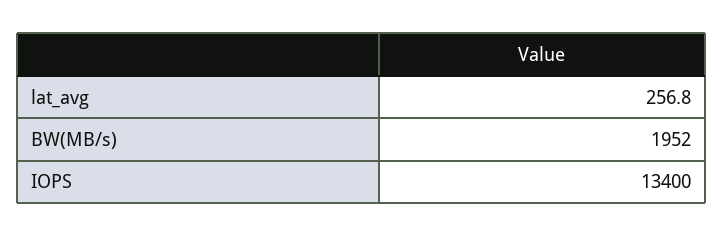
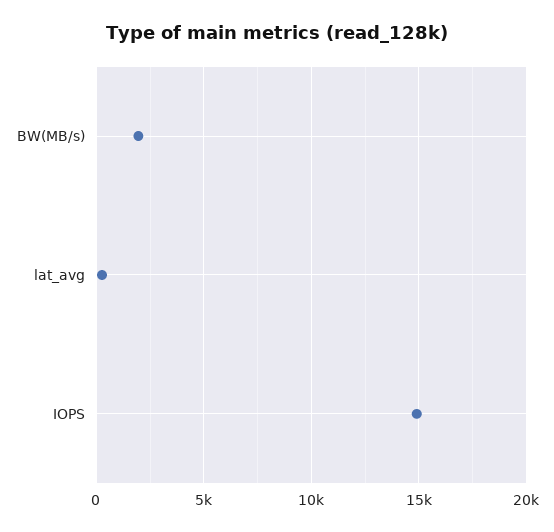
  {
    "lat_avg": 256.8,
    "BW(MB/s)": 1952,
-   "IOPS": 13400
+   "IOPS": 15000
  }

